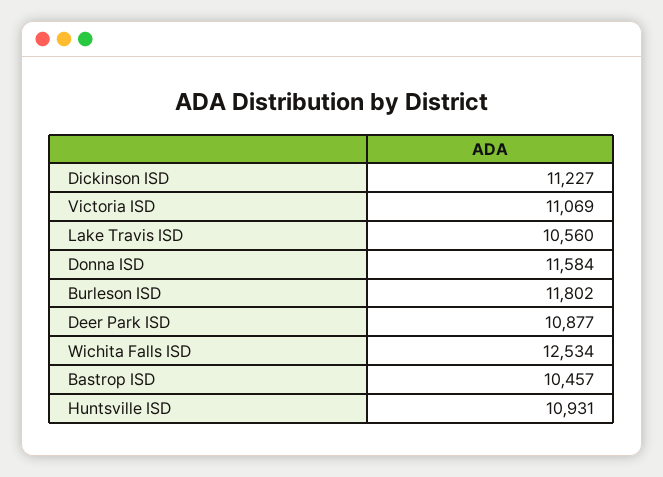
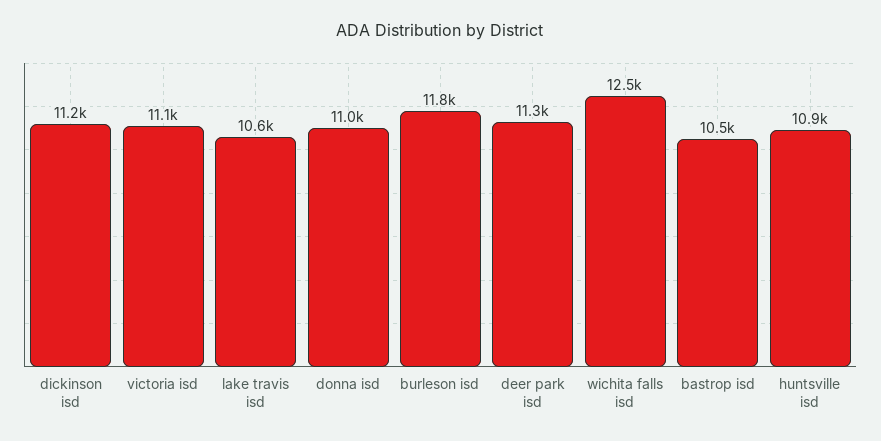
  {
    "Dickinson ISD": 11227,
    "Victoria ISD": 11069,
    "Lake Travis ISD": 10560,
-   "Donna ISD": 11584,
+   "Donna ISD": 11000,
    "Burleson ISD": 11802,
-   "Deer Park ISD": 10877,
+   "Deer Park ISD": 11300,
    "Wichita Falls ISD": 12534,
    "Bastrop ISD": 10457,
    "Huntsville ISD": 10931
  }

